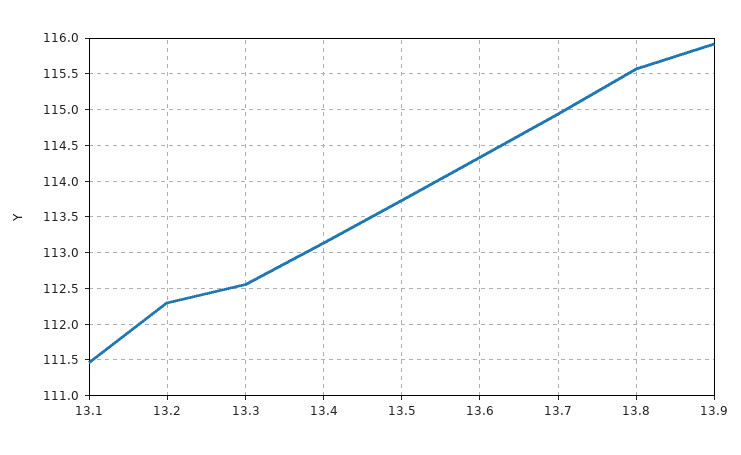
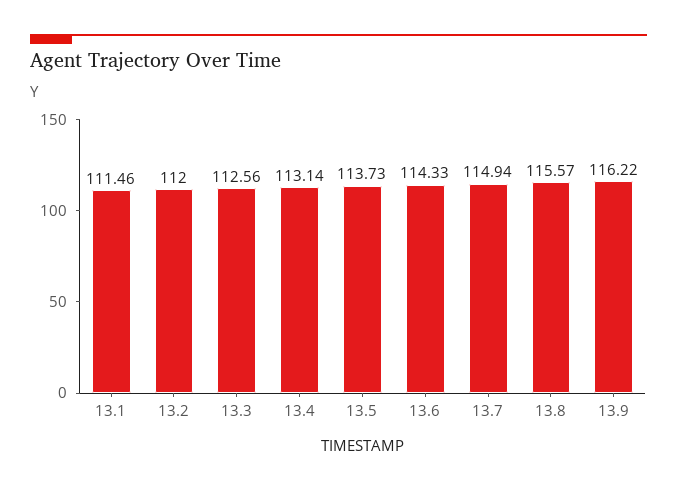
  {
    "13.1": 111.46,
-   "13.2": 112.3,
+   "13.2": 112,
    "13.3": 112.56,
    "13.4": 113.14,
    "13.5": 113.73,
    "13.6": 114.33,
    "13.7": 114.94,
    "13.8": 115.57,
-   "13.9": 115.9
+   "13.9": 116.22
  }

